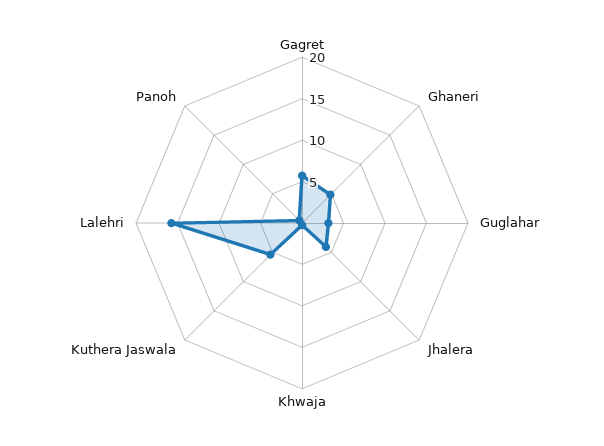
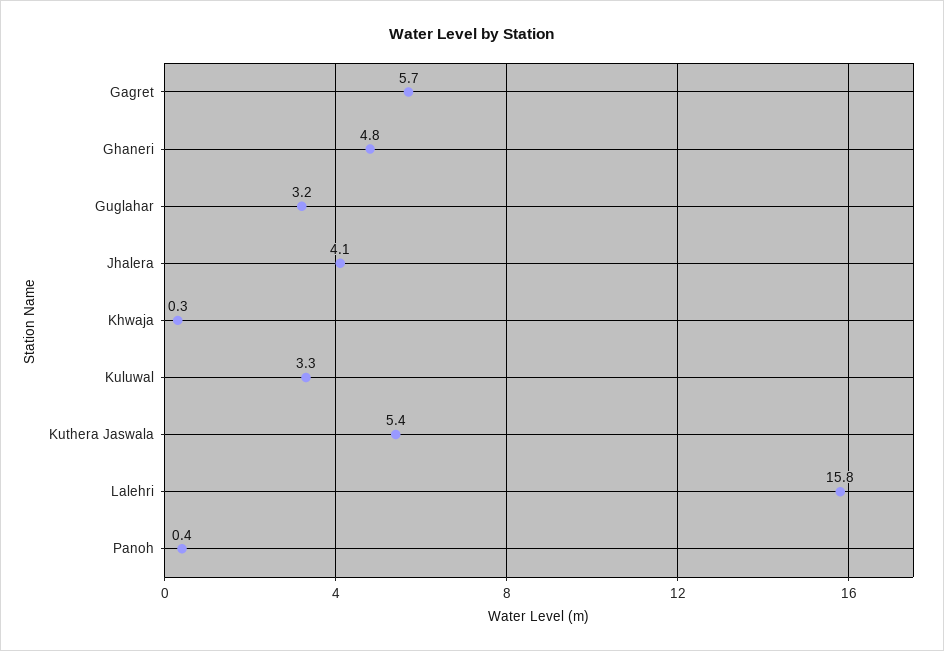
  {
    "Gagret": 5.7,
    "Ghaneri": 4.8,
    "Guglahar": 3.2,
    "Jhalera": 4.1,
    "Khwaja": 0.3,
    "Kuthera Jaswala": 5.4,
    "Lalehri": 15.8,
-   "Panoh": 0.4
+   "Panoh": 0.4,
+   "Kuluwal": 3.3
  }

